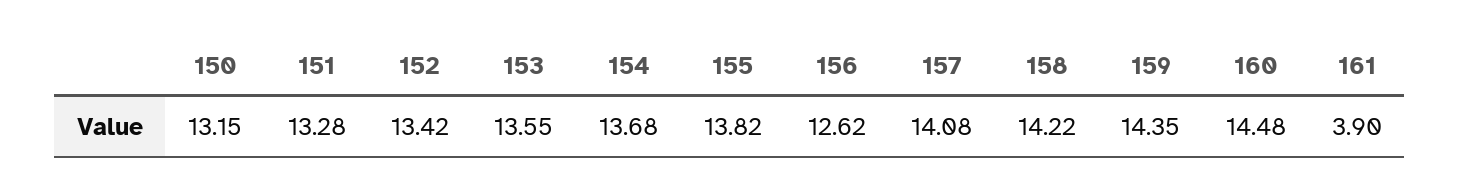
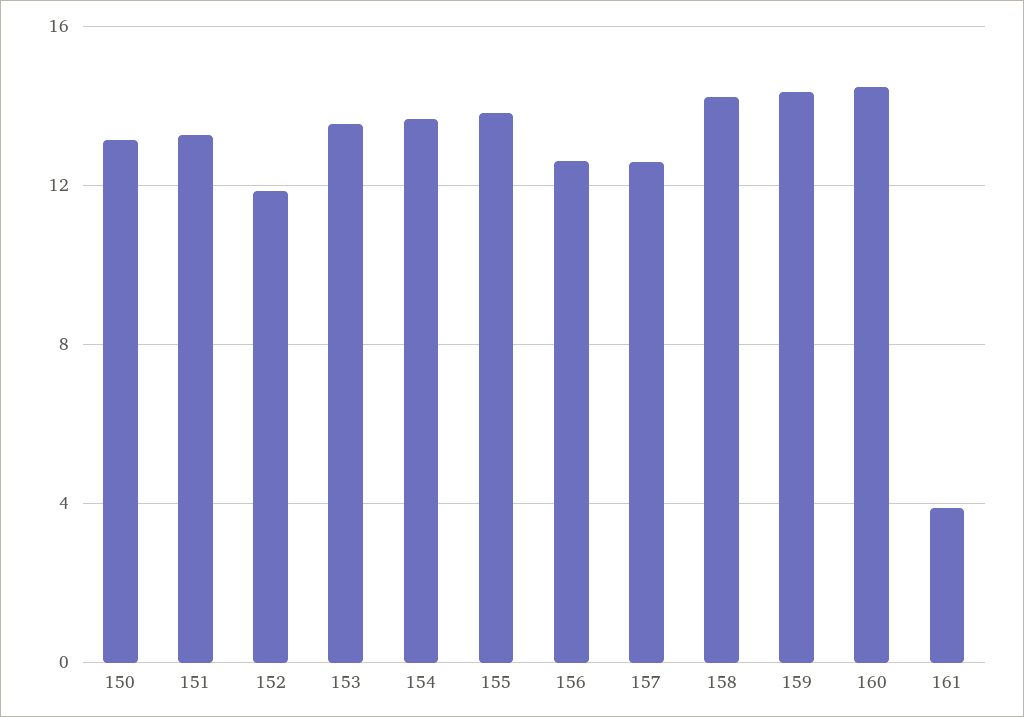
  {
    "150": 13.15,
    "151": 13.28,
-   "152": 13.42,
+   "152": 12,
    "153": 13.55,
    "154": 13.68,
    "155": 13.82,
    "156": 12.62,
-   "157": 14.08,
+   "157": 12.5,
    "158": 14.22,
    "159": 14.35,
    "160": 14.48,
    "161": 3.9
  }

